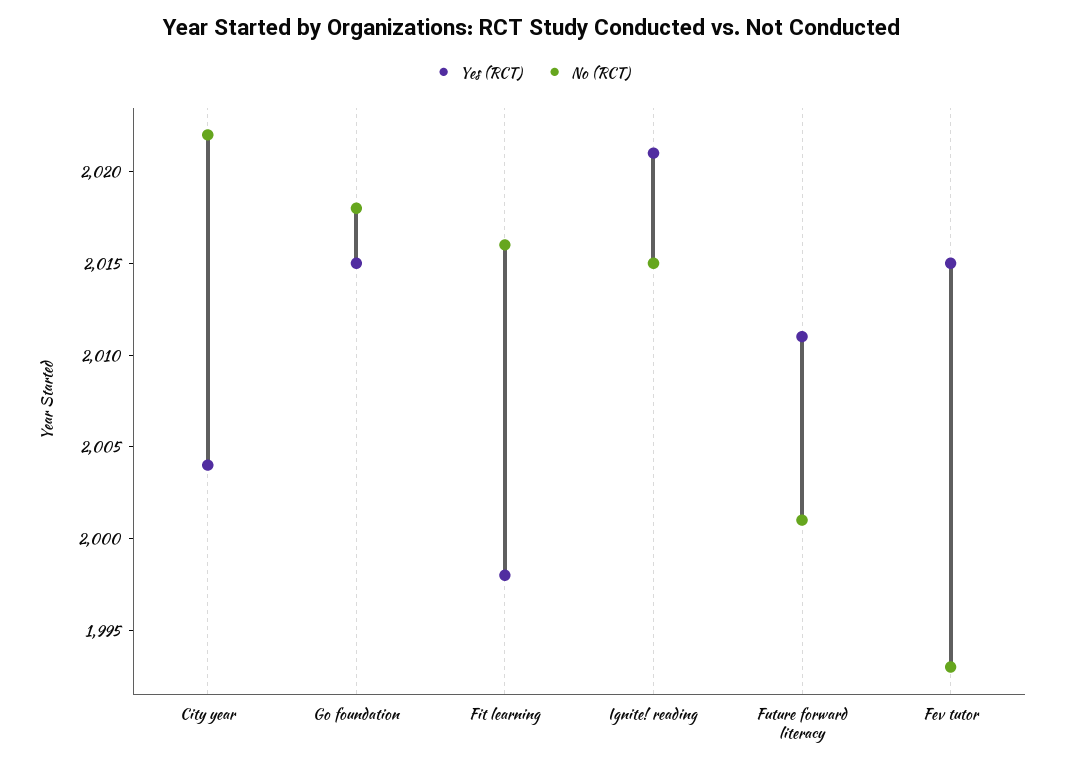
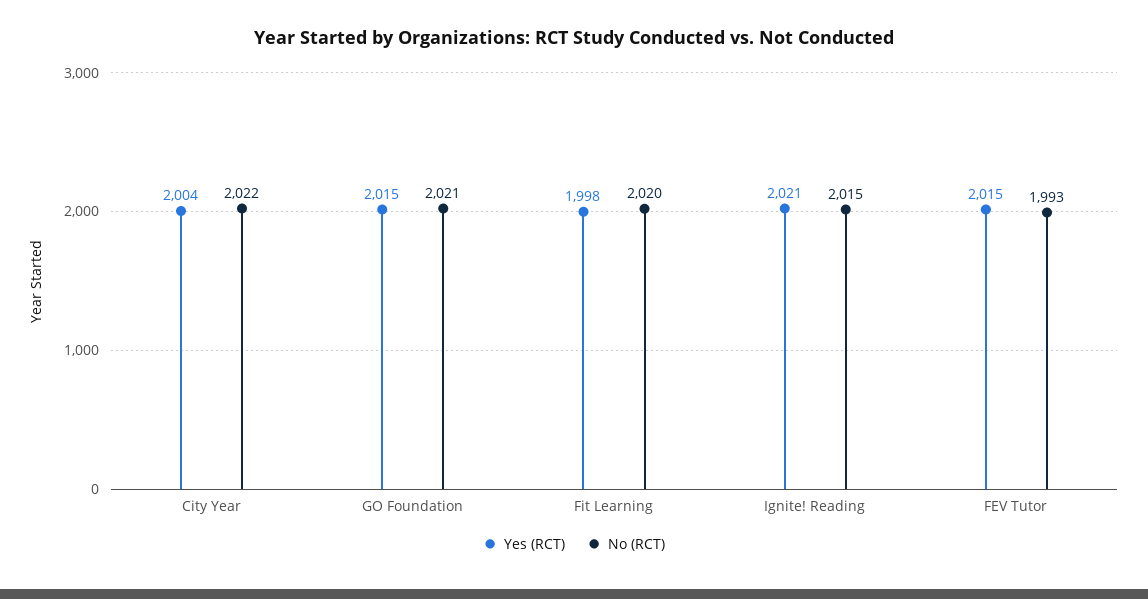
  {
    "Yes (RCT)": {
      "City year": 2004,
      "Go foundation": 2015,
      "Fit learning": 1998,
      "Ignite! reading": 2021,
-     "Future forward literacy": 2011,
      "Fev tutor": 2015
    },
    "No (RCT)": {
      "City year": 2022,
-     "Go foundation": 2018,
+     "Go foundation": 2021,
-     "Fit learning": 2016,
+     "Fit learning": 2020,
      "Ignite! reading": 2015,
-     "Future forward literacy": 2001,
      "Fev tutor": 1993
    }
  }

